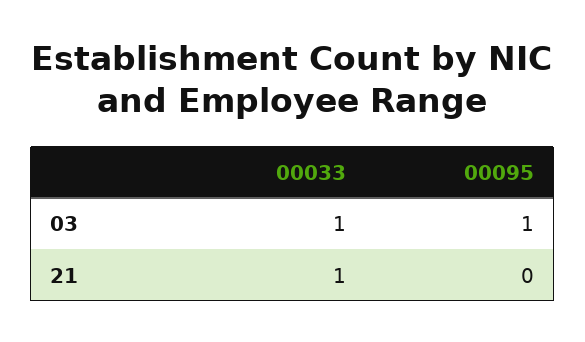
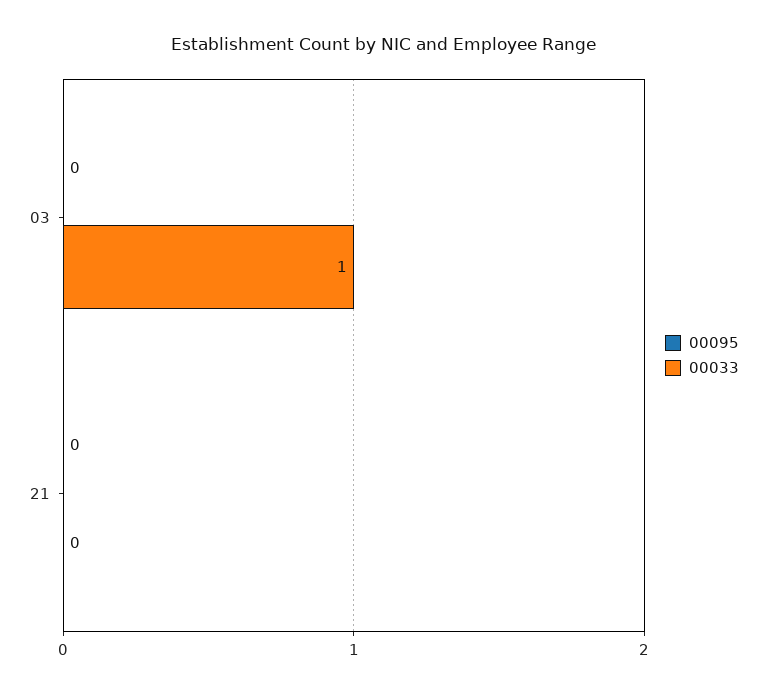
  {
    "00033": {
      "03": 1,
-     "21": 1
+     "21": 0
    },
    "00095": {
-     "03": 1,
+     "03": 0,
      "21": 0
    }
  }

